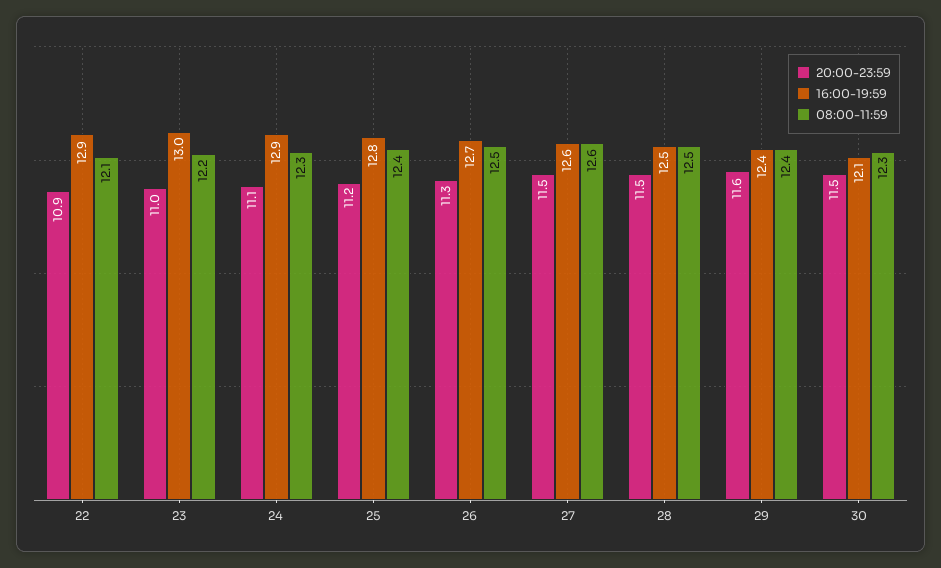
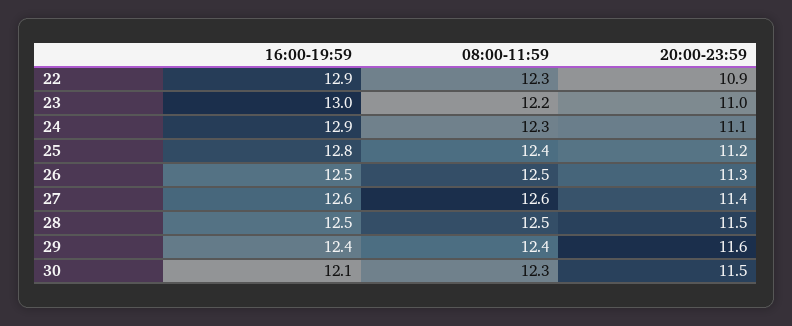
  {
    "20:00-23:59": {
      "22": 10.9,
      "23": 11,
      "24": 11.1,
      "25": 11.2,
      "26": 11.3,
-     "27": 11.5,
+     "27": 11.4,
      "28": 11.5,
      "29": 11.6,
      "30": 11.5
    },
    "16:00-19:59": {
      "22": 12.9,
      "23": 13,
      "24": 12.9,
      "25": 12.8,
-     "26": 12.7,
+     "26": 12.5,
      "27": 12.6,
      "28": 12.5,
      "29": 12.4,
      "30": 12.1
    },
    "08:00-11:59": {
-     "22": 12.1,
+     "22": 12.3,
      "23": 12.2,
      "24": 12.3,
      "25": 12.4,
      "26": 12.5,
      "27": 12.6,
      "28": 12.5,
      "29": 12.4,
      "30": 12.3
    }
  }

